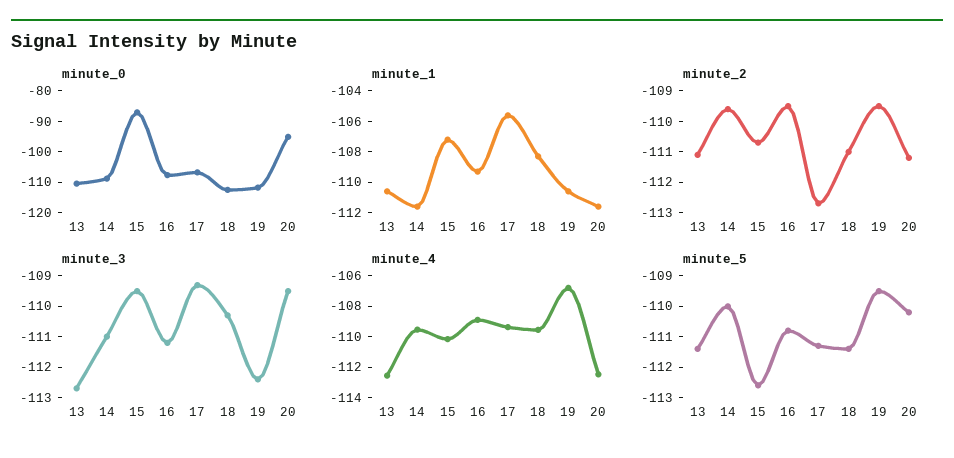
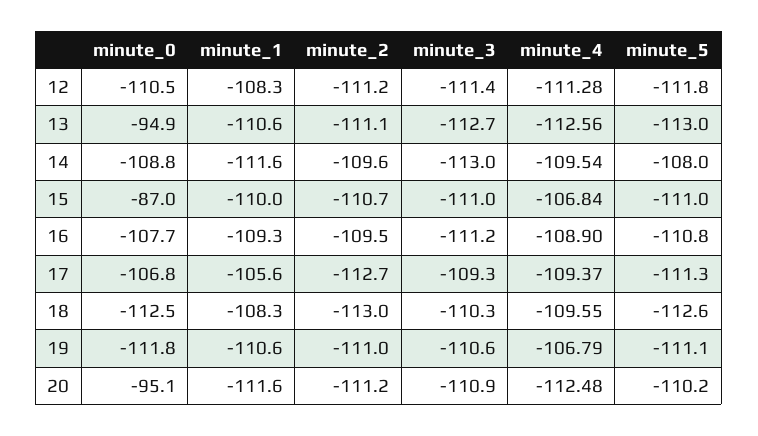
  {
    "minute_0": {
-     "13": -110,
+     "13": -94.9,
      "14": -108.8,
      "15": -87,
      "16": -107.7,
      "17": -106.8,
      "18": -112.5,
      "19": -111.8,
-     "20": -95.1
+     "20": -95.1,
+     "12": -110.5
    },
    "minute_1": {
      "13": -110.6,
      "14": -111.6,
-     "15": -107,
+     "15": -110,
      "16": -109.3,
      "17": -105.6,
      "18": -108.3,
      "19": -110.6,
-     "20": -111.6
+     "20": -111.6,
+     "12": -108.3
    },
    "minute_2": {
      "13": -111.1,
      "14": -109.6,
      "15": -110.7,
      "16": -109.5,
      "17": -112.7,
-     "18": -111,
+     "18": -113,
-     "19": -109.5,
+     "19": -111,
-     "20": -111.2
+     "20": -111.2,
+     "12": -111.2
    },
    "minute_3": {
      "13": -112.7,
-     "14": -111,
+     "14": -113,
-     "15": -109.5,
+     "15": -111,
      "16": -111.2,
      "17": -109.3,
      "18": -110.3,
-     "19": -112.5,
+     "19": -110.6,
-     "20": -109.5
+     "20": -110.9,
+     "12": -111.4
    },
    "minute_4": {
      "13": -112.56,
      "14": -109.54,
-     "15": -110,
+     "15": -106.84,
      "16": -108.9,
      "17": -109.37,
      "18": -109.55,
      "19": -106.79,
-     "20": -112.48
+     "20": -112.48,
+     "12": -111.28
    },
    "minute_5": {
-     "13": -111.5,
+     "13": -113,
-     "14": -110,
+     "14": -108,
-     "15": -112.5,
+     "15": -111,
      "16": -110.8,
      "17": -111.3,
-     "18": -111.5,
+     "18": -112.6,
-     "19": -109.5,
+     "19": -111.1,
-     "20": -110.2
+     "20": -110.2,
+     "12": -111.8
    }
  }

